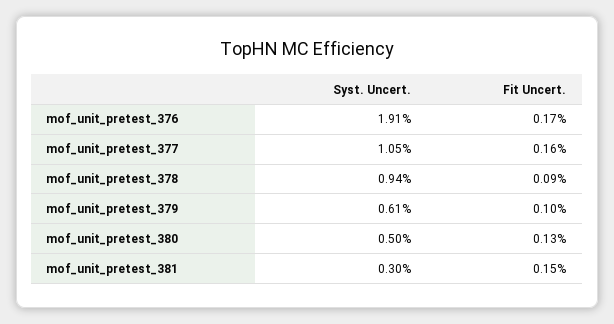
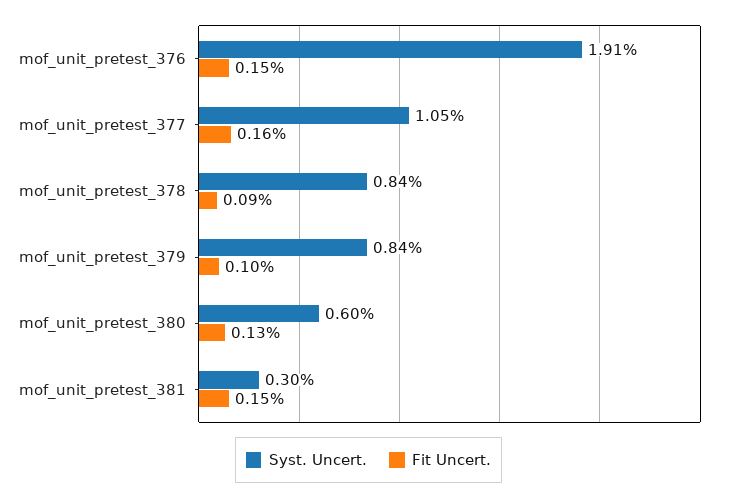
  {
    "Syst. Uncert.": {
      "mof_unit_pretest_376": 1.91,
      "mof_unit_pretest_377": 1.05,
-     "mof_unit_pretest_378": 0.94,
+     "mof_unit_pretest_378": 0.84,
-     "mof_unit_pretest_379": 0.61,
+     "mof_unit_pretest_379": 0.84,
-     "mof_unit_pretest_380": 0.5,
+     "mof_unit_pretest_380": 0.6,
      "mof_unit_pretest_381": 0.3
    },
    "Fit Uncert.": {
-     "mof_unit_pretest_376": 0.17,
+     "mof_unit_pretest_376": 0.15,
      "mof_unit_pretest_377": 0.16,
      "mof_unit_pretest_378": 0.09,
      "mof_unit_pretest_379": 0.1,
      "mof_unit_pretest_380": 0.13,
      "mof_unit_pretest_381": 0.15
    }
  }

